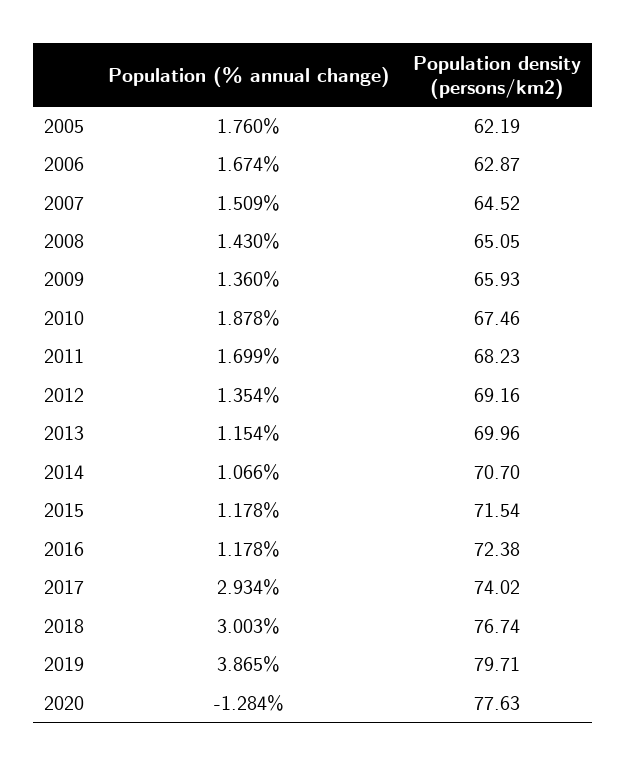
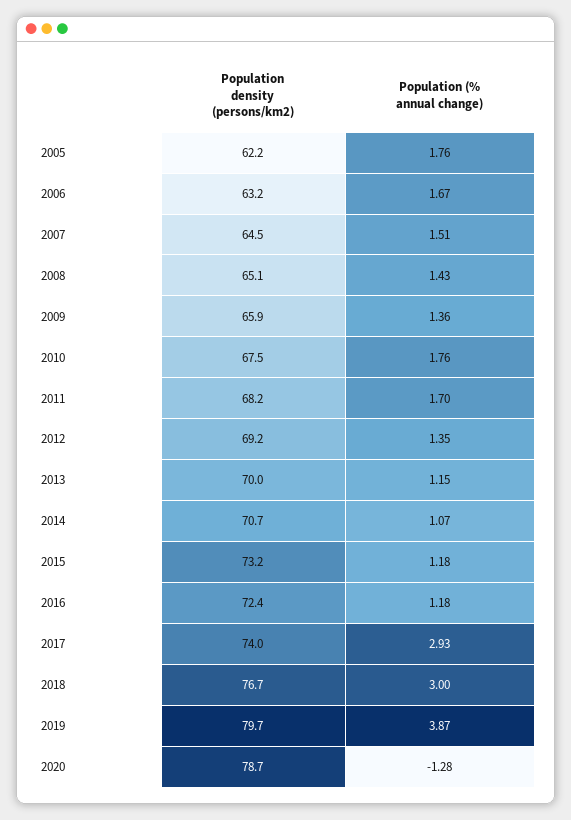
  {
    "Population (% annual change)": {
      "2005": 1.76,
      "2006": 1.674,
      "2007": 1.509,
      "2008": 1.43,
      "2009": 1.36,
-     "2010": 1.878,
+     "2010": 1.76,
      "2011": 1.699,
      "2012": 1.354,
      "2013": 1.154,
      "2014": 1.066,
      "2015": 1.178,
      "2016": 1.178,
      "2017": 2.934,
      "2018": 3.003,
      "2019": 3.865,
      "2020": -1.284
    },
    "Population density (persons/km2)": {
      "2005": 62.19,
-     "2006": 62.87,
+     "2006": 63.2,
      "2007": 64.52,
      "2008": 65.05,
      "2009": 65.93,
      "2010": 67.46,
      "2011": 68.23,
      "2012": 69.16,
      "2013": 69.96,
      "2014": 70.7,
-     "2015": 71.54,
+     "2015": 73.2,
      "2016": 72.38,
      "2017": 74.02,
      "2018": 76.74,
      "2019": 79.71,
-     "2020": 77.63
+     "2020": 78.7
    }
  }

